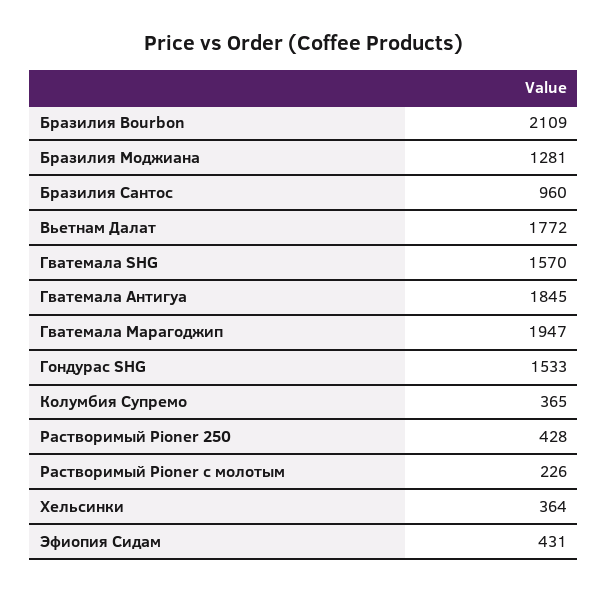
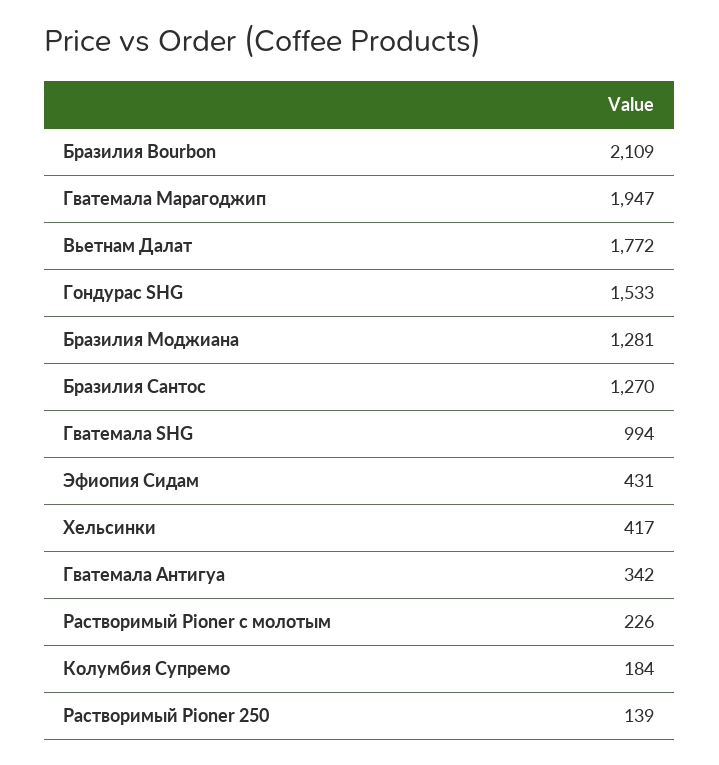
  {
    "Бразилия Bourbon": 2109,
    "Бразилия Моджиана": 1281,
-   "Бразилия Сантос": 960,
+   "Бразилия Сантос": 1270,
    "Вьетнам Далат": 1772,
-   "Гватемала SHG": 1570,
+   "Гватемала SHG": 994,
-   "Гватемала Антигуа": 1845,
+   "Гватемала Антигуа": 342,
    "Гватемала Марагоджип": 1947,
    "Гондурас SHG": 1533,
-   "Колумбия Супремо": 365,
+   "Колумбия Супремо": 184,
-   "Растворимый Pioner 250": 428,
+   "Растворимый Pioner 250": 139,
    "Растворимый Pioner с молотым": 226,
-   "Хельсинки": 364,
+   "Хельсинки": 417,
    "Эфиопия Сидам": 431
  }

